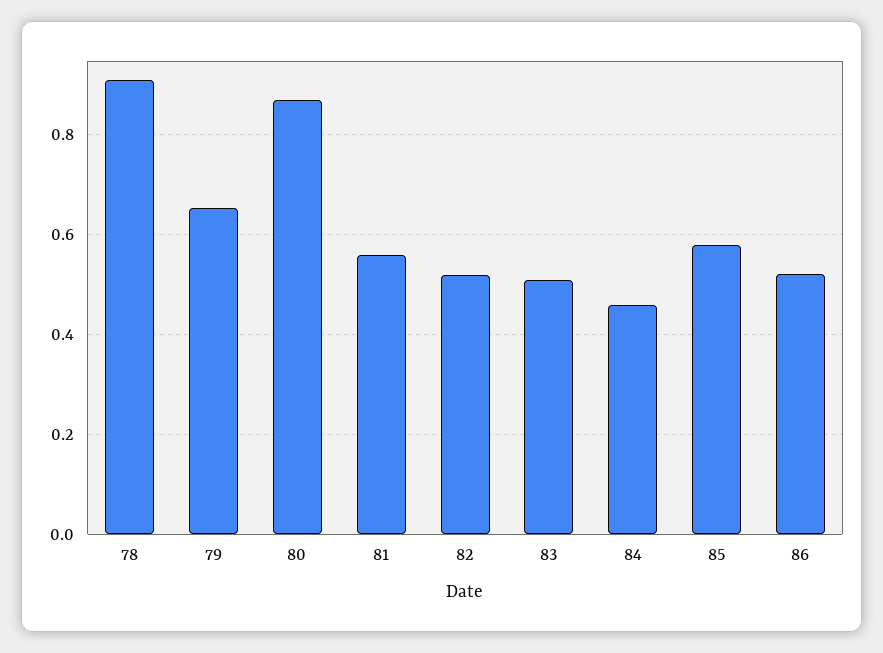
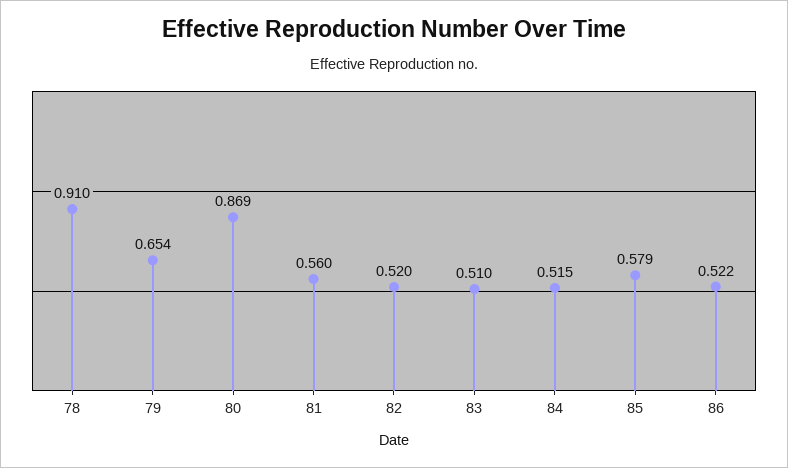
  {
    "78": 0.91,
    "79": 0.654,
    "80": 0.869,
    "81": 0.56,
    "82": 0.52,
    "83": 0.51,
-   "84": 0.46,
+   "84": 0.515,
    "85": 0.579,
    "86": 0.522
  }

